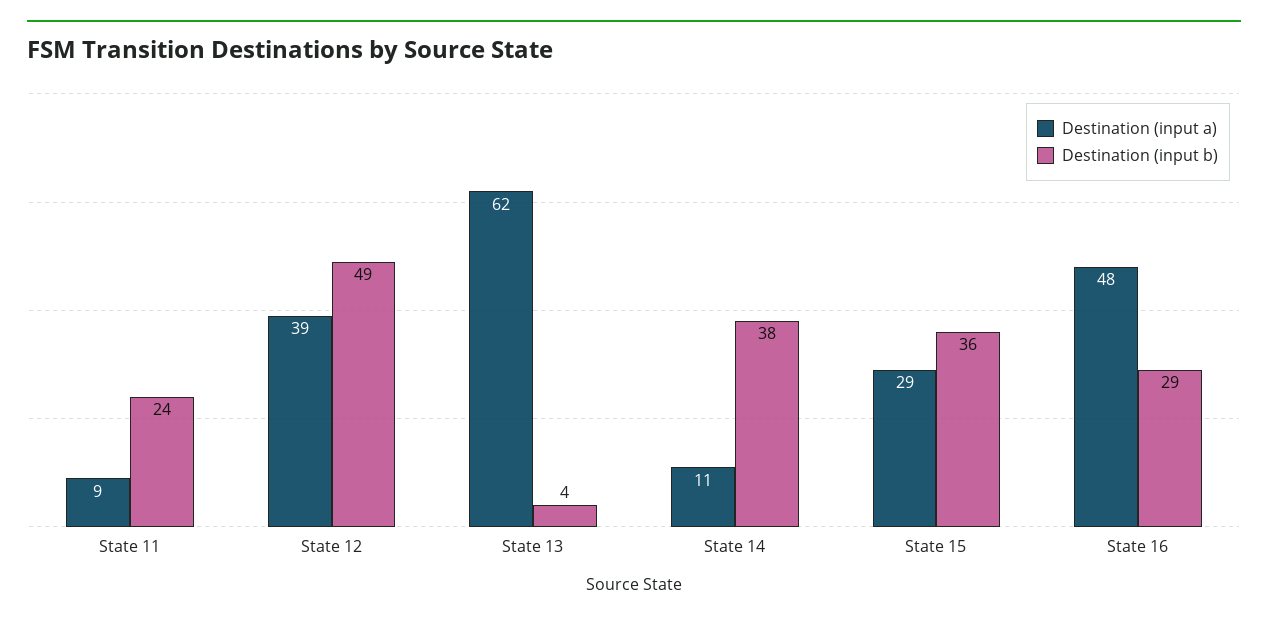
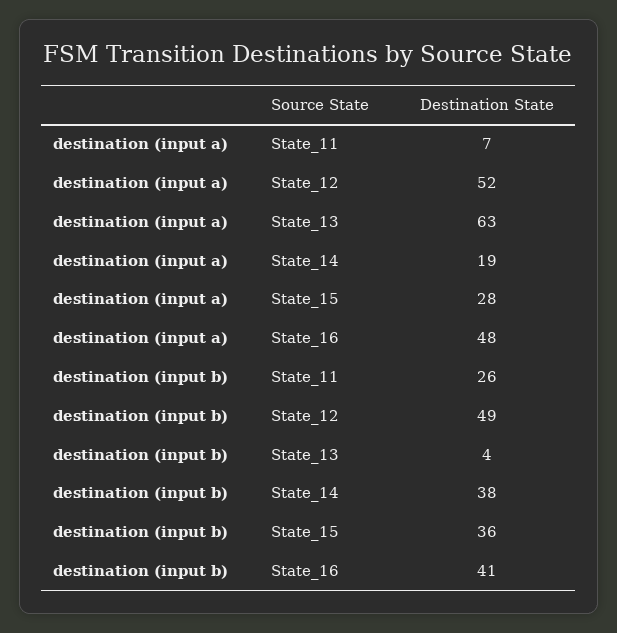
  {
    "Destination (input a)": {
-     "State 11": 9,
+     "State 11": 7,
-     "State 12": 39,
+     "State 12": 52,
-     "State 13": 62,
+     "State 13": 63,
-     "State 14": 11,
+     "State 14": 19,
-     "State 15": 29,
+     "State 15": 28,
      "State 16": 48
    },
    "Destination (input b)": {
-     "State 11": 24,
+     "State 11": 26,
      "State 12": 49,
      "State 13": 4,
      "State 14": 38,
      "State 15": 36,
-     "State 16": 29
+     "State 16": 41
    }
  }

